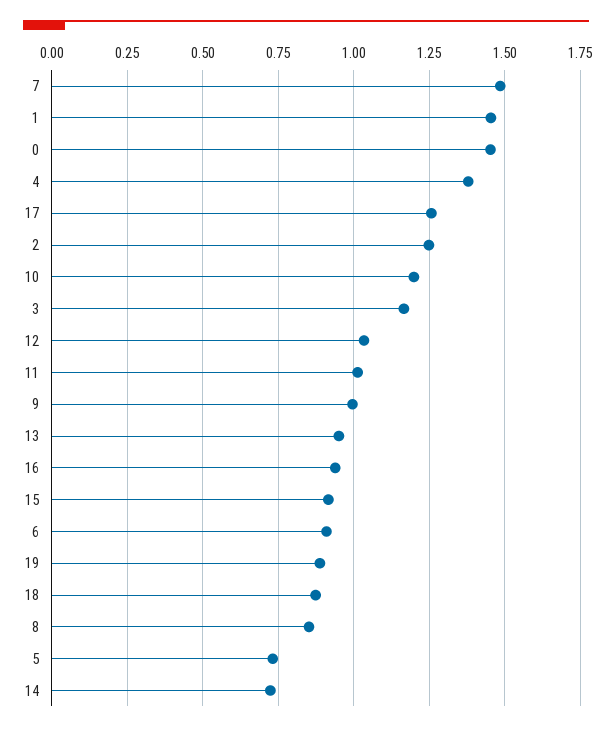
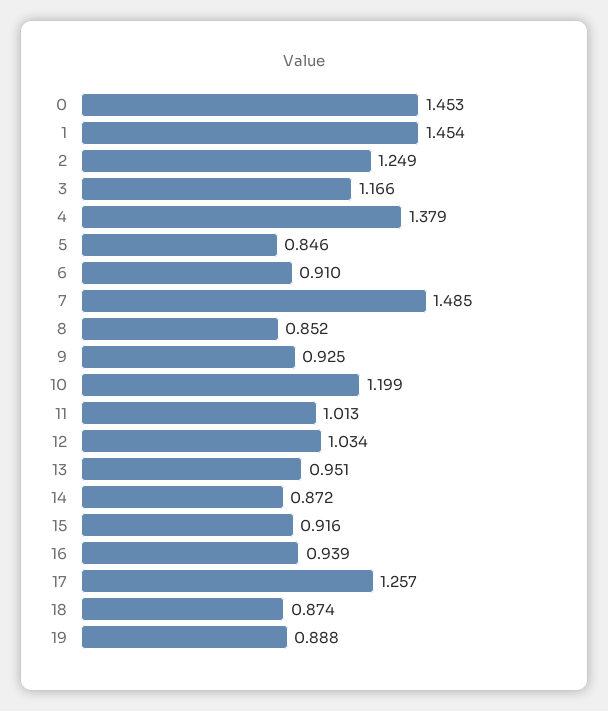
  {
    "7": 1.485,
    "1": 1.454,
    "0": 1.453,
    "4": 1.379,
    "17": 1.257,
    "2": 1.249,
    "10": 1.199,
    "3": 1.166,
    "12": 1.034,
    "11": 1.013,
-   "9": 1,
+   "9": 0.925,
    "13": 0.951,
    "16": 0.939,
    "15": 0.916,
    "6": 0.91,
    "19": 0.888,
    "18": 0.874,
    "8": 0.852,
-   "5": 0.725,
+   "5": 0.846,
-   "14": 0.725
+   "14": 0.872
  }

